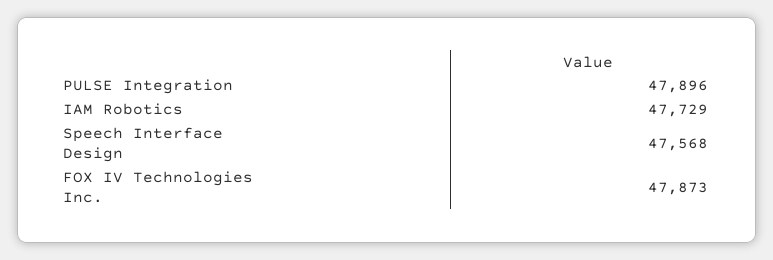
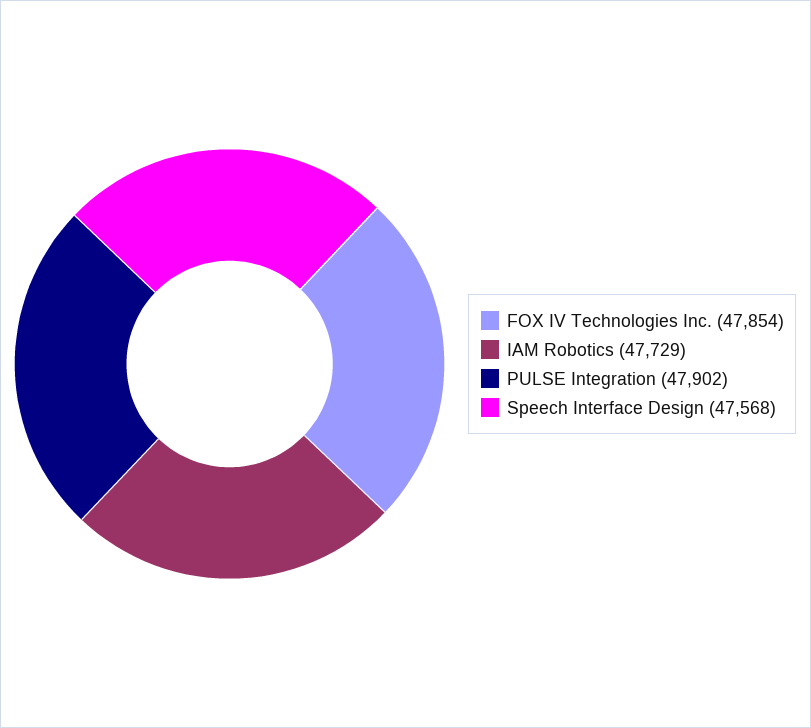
  {
-   "PULSE Integration": 47896,
+   "PULSE Integration": 47902,
    "IAM Robotics": 47729,
    "Speech Interface Design": 47568,
-   "FOX IV Technologies Inc.": 47873
+   "FOX IV Technologies Inc.": 47854
  }

